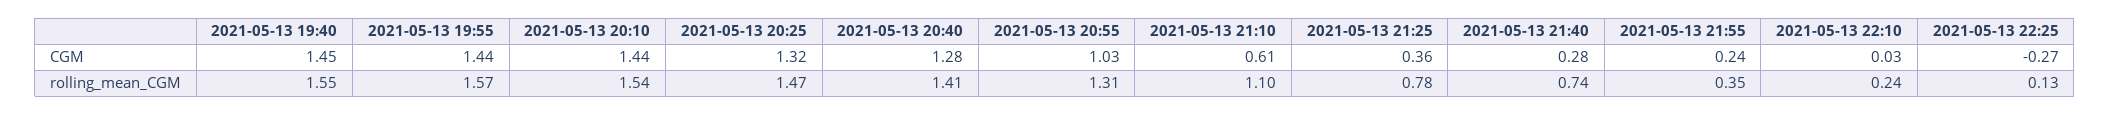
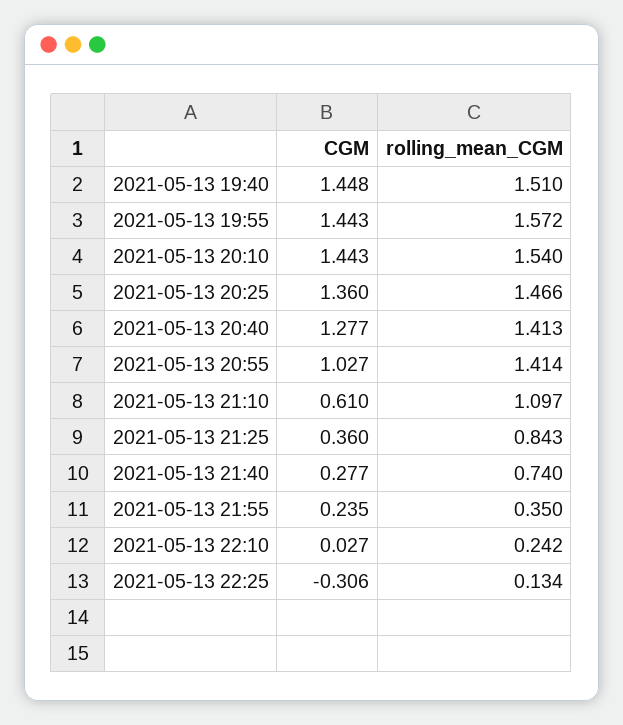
  {
    "2021-05-13 19:40": {
      "CGM": 1.448,
-     "rolling_mean_CGM": 1.55
+     "rolling_mean_CGM": 1.51
    },
    "2021-05-13 19:55": {
      "CGM": 1.443,
      "rolling_mean_CGM": 1.572
    },
    "2021-05-13 20:10": {
      "CGM": 1.443,
      "rolling_mean_CGM": 1.54
    },
    "2021-05-13 20:25": {
-     "CGM": 1.32,
+     "CGM": 1.36,
      "rolling_mean_CGM": 1.466
    },
    "2021-05-13 20:40": {
      "CGM": 1.277,
      "rolling_mean_CGM": 1.413
    },
    "2021-05-13 20:55": {
      "CGM": 1.027,
-     "rolling_mean_CGM": 1.31
+     "rolling_mean_CGM": 1.414
    },
    "2021-05-13 21:10": {
      "CGM": 0.61,
      "rolling_mean_CGM": 1.097
    },
    "2021-05-13 21:25": {
      "CGM": 0.36,
-     "rolling_mean_CGM": 0.78
+     "rolling_mean_CGM": 0.843
    },
    "2021-05-13 21:40": {
      "CGM": 0.277,
      "rolling_mean_CGM": 0.74
    },
    "2021-05-13 21:55": {
      "CGM": 0.235,
      "rolling_mean_CGM": 0.35
    },
    "2021-05-13 22:10": {
      "CGM": 0.027,
      "rolling_mean_CGM": 0.242
    },
    "2021-05-13 22:25": {
-     "CGM": -0.27,
+     "CGM": -0.306,
      "rolling_mean_CGM": 0.134
    }
  }

